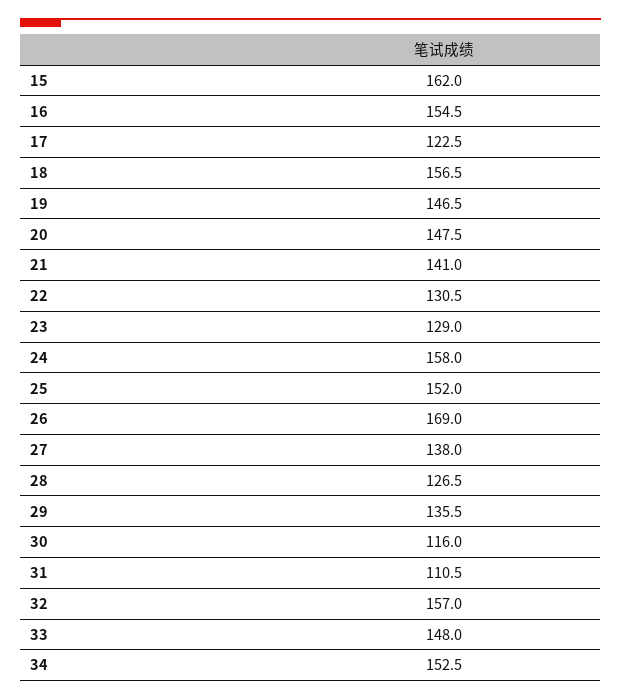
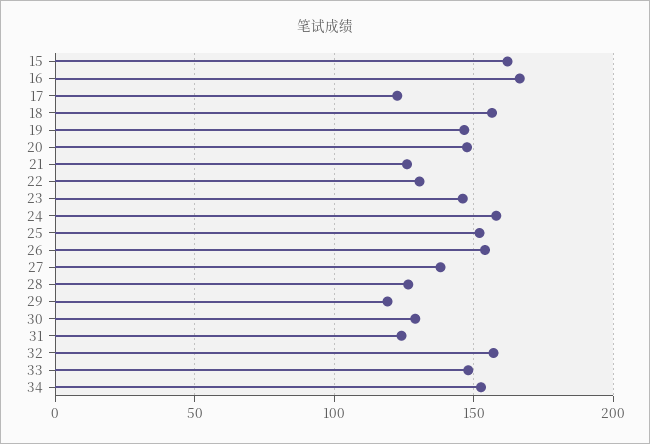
  {
    "15": 162,
-   "16": 154.5,
+   "16": 165,
    "17": 122.5,
    "18": 156.5,
    "19": 146.5,
    "20": 147.5,
-   "21": 141,
+   "21": 125,
    "22": 130.5,
-   "23": 129,
+   "23": 145,
    "24": 158,
    "25": 152,
-   "26": 169,
+   "26": 155,
    "27": 138,
    "28": 126.5,
-   "29": 135.5,
+   "29": 120,
-   "30": 116,
+   "30": 130,
-   "31": 110.5,
+   "31": 125,
    "32": 157,
    "33": 148,
    "34": 152.5
  }

